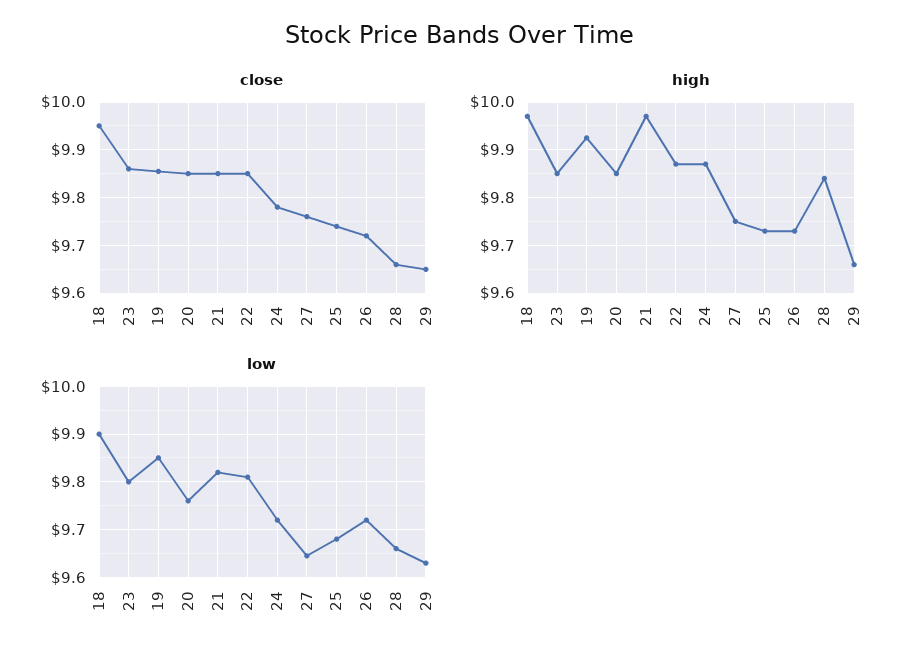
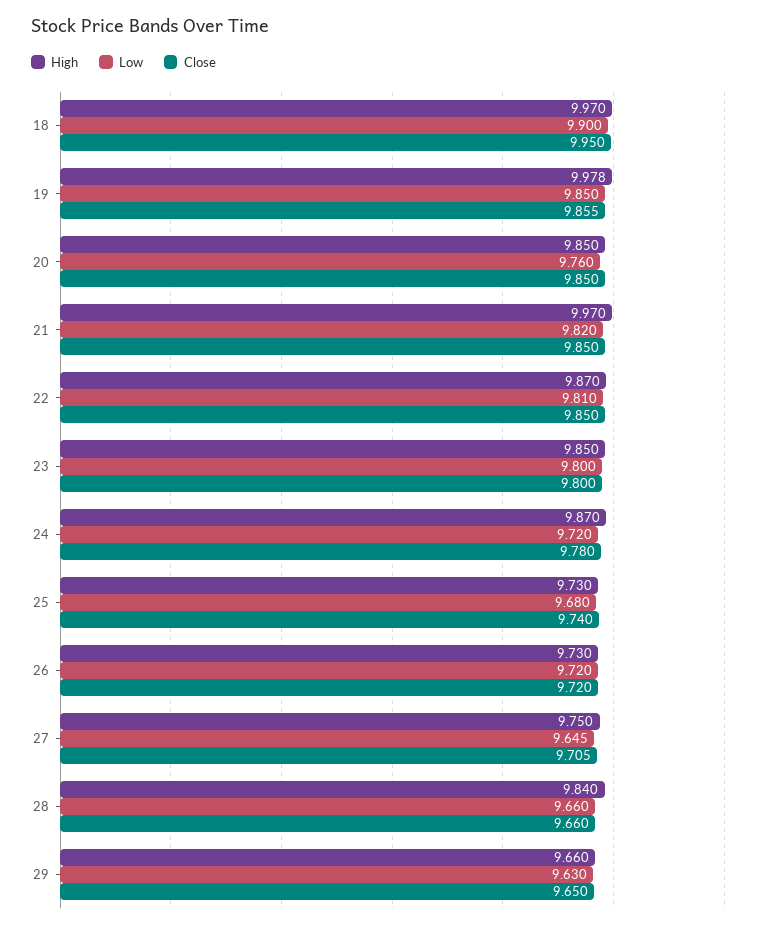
  {
    "close": {
      "18": 9.95,
-     "23": 9.86,
+     "23": 9.8,
      "19": 9.855,
      "20": 9.85,
      "21": 9.85,
      "22": 9.85,
      "24": 9.78,
-     "27": 9.76,
+     "27": 9.705,
      "25": 9.74,
      "26": 9.72,
      "28": 9.66,
      "29": 9.65
    },
    "high": {
      "18": 9.97,
      "23": 9.85,
-     "19": 9.92,
+     "19": 9.978,
      "20": 9.85,
      "21": 9.97,
      "22": 9.87,
      "24": 9.87,
      "27": 9.75,
      "25": 9.73,
      "26": 9.73,
      "28": 9.84,
      "29": 9.66
    },
    "low": {
      "18": 9.9,
      "23": 9.8,
      "19": 9.85,
      "20": 9.76,
      "21": 9.82,
      "22": 9.81,
      "24": 9.72,
      "27": 9.645,
      "25": 9.68,
      "26": 9.72,
      "28": 9.66,
      "29": 9.63
    }
  }

